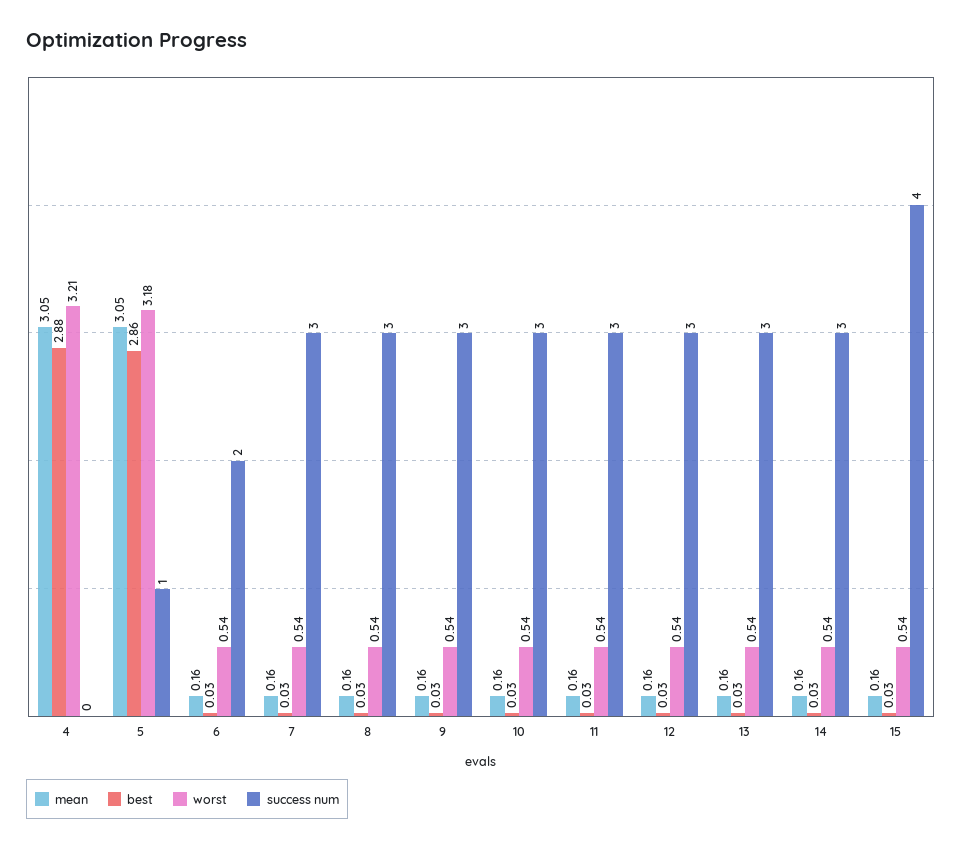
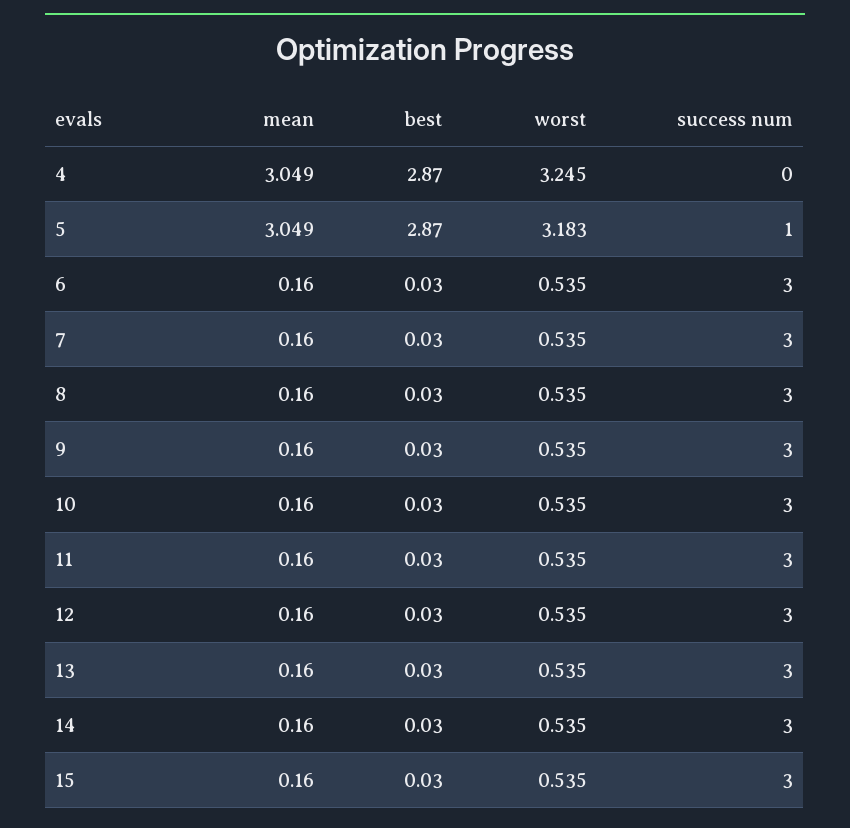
  {
    "mean": {
      "4": 3.049,
      "5": 3.049,
      "6": 0.16,
      "7": 0.16,
      "8": 0.16,
      "9": 0.16,
      "10": 0.16,
      "11": 0.16,
      "12": 0.16,
      "13": 0.16,
      "14": 0.16,
      "15": 0.16
    },
    "best": {
-     "4": 2.88,
+     "4": 2.87,
-     "5": 2.86,
+     "5": 2.87,
      "6": 0.03,
      "7": 0.03,
      "8": 0.03,
      "9": 0.03,
      "10": 0.03,
      "11": 0.03,
      "12": 0.03,
      "13": 0.03,
      "14": 0.03,
      "15": 0.03
    },
    "worst": {
-     "4": 3.21,
+     "4": 3.245,
      "5": 3.183,
      "6": 0.535,
      "7": 0.535,
      "8": 0.535,
      "9": 0.535,
      "10": 0.535,
      "11": 0.535,
      "12": 0.535,
      "13": 0.535,
      "14": 0.535,
      "15": 0.535
    },
    "success num": {
      "4": 0,
      "5": 1,
-     "6": 2,
+     "6": 3,
      "7": 3,
      "8": 3,
      "9": 3,
      "10": 3,
      "11": 3,
      "12": 3,
      "13": 3,
      "14": 3,
-     "15": 4
+     "15": 3
    }
  }

